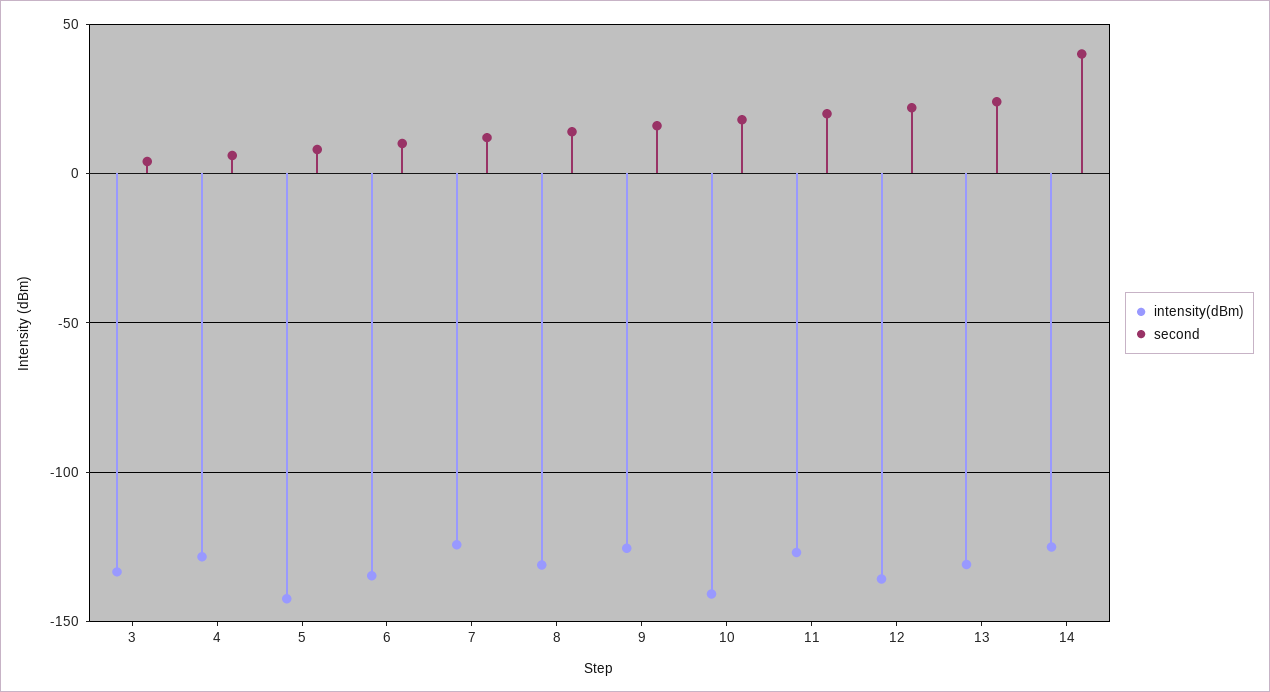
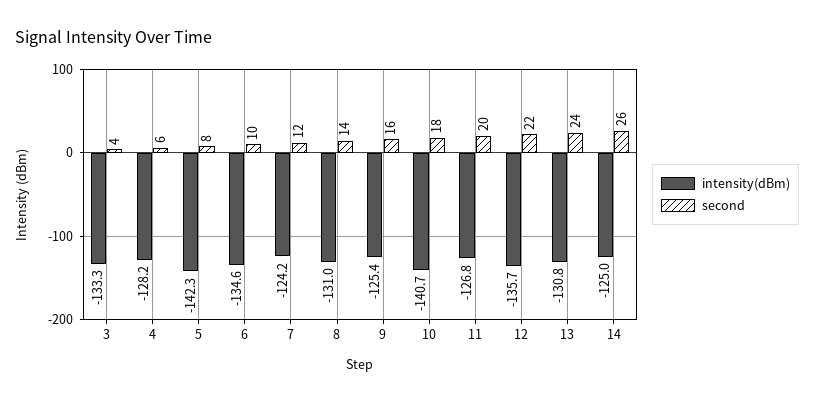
  {
    "intensity(dBm)": {
      "3": -133.3,
      "4": -128.2,
      "5": -142.3,
      "6": -134.6,
      "7": -124.2,
      "8": -131,
      "9": -125.4,
      "10": -140.7,
      "11": -126.8,
      "12": -135.7,
      "13": -130.8,
      "14": -125
    },
    "second": {
      "3": 4,
      "4": 6,
      "5": 8,
      "6": 10,
      "7": 12,
      "8": 14,
      "9": 16,
      "10": 18,
      "11": 20,
      "12": 22,
      "13": 24,
-     "14": 40
+     "14": 26
    }
  }

